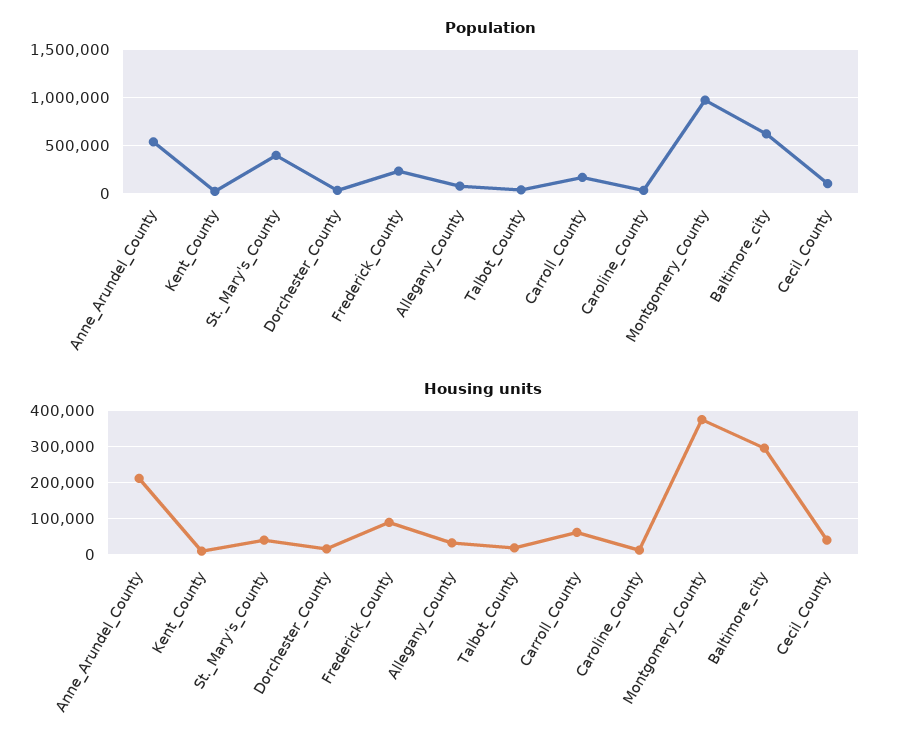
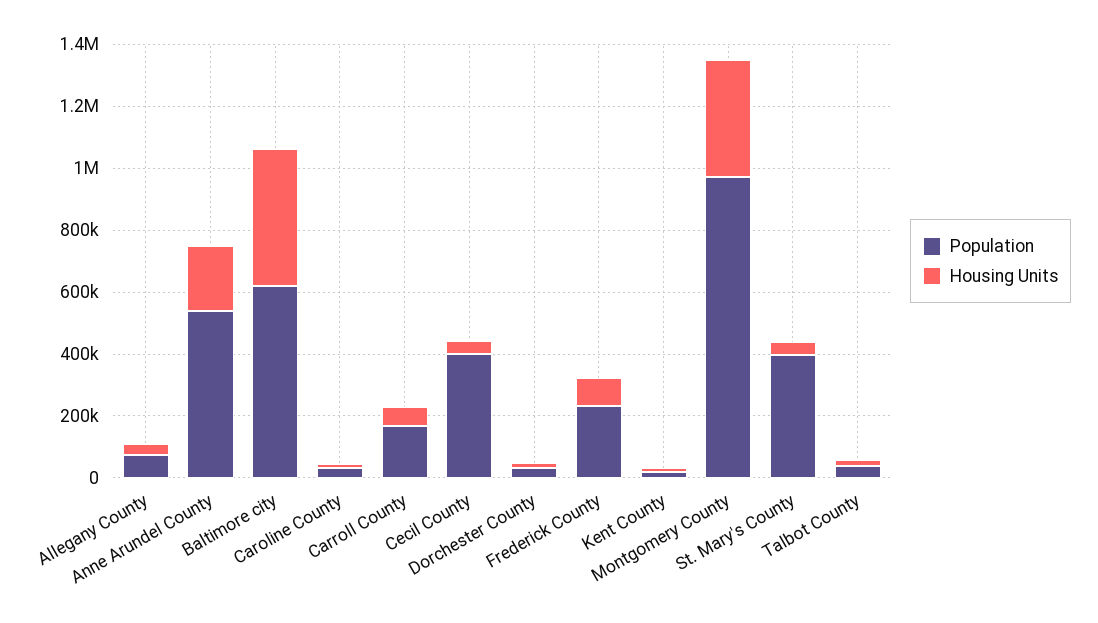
  {
    "Population": {
      "Anne_Arundel_County": 550000,
      "Kent_County": 0,
      "St._Mary's_County": 400000,
      "Dorchester_County": 50000,
      "Frederick_County": 250000,
      "Allegany_County": 100000,
      "Talbot_County": 50000,
      "Carroll_County": 150000,
      "Caroline_County": 50000,
      "Montgomery_County": 950000,
      "Baltimore_city": 600000,
-     "Cecil_County": 100000
+     "Cecil_County": 400000
    },
    "Housing units": {
      "Anne_Arundel_County": 220000,
      "Kent_County": 20000,
      "St._Mary's_County": 40000,
      "Dorchester_County": 20000,
      "Frederick_County": 100000,
      "Allegany_County": 40000,
      "Talbot_County": 20000,
      "Carroll_County": 60000,
      "Caroline_County": 20000,
      "Montgomery_County": 380000,
-     "Baltimore_city": 300000,
+     "Baltimore_city": 450000,
      "Cecil_County": 40000
    }
  }

